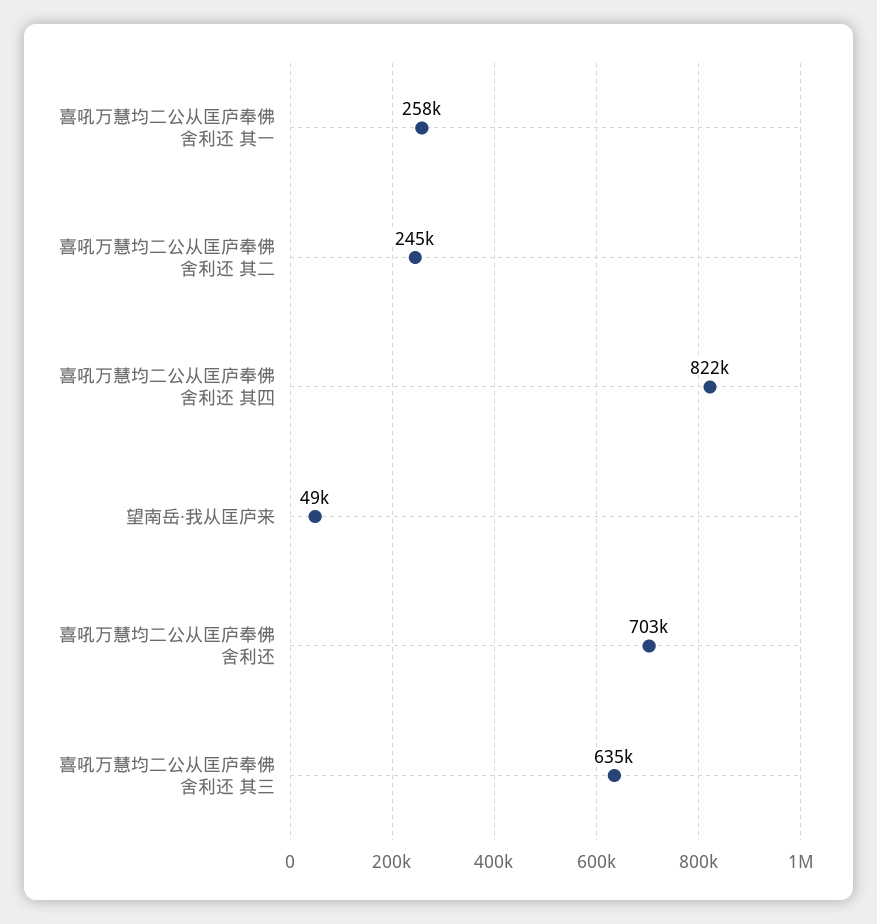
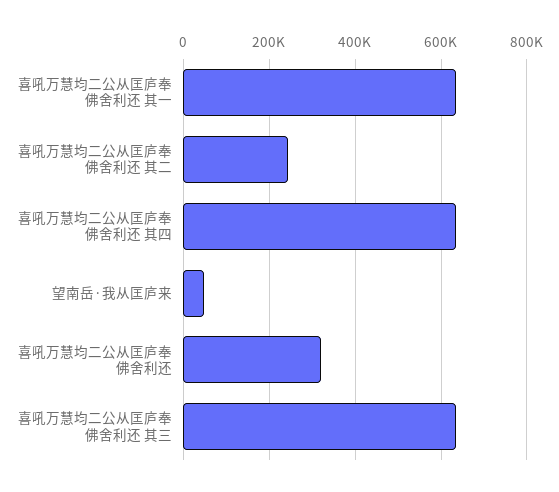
  {
-   "喜吼万慧均二公从匡庐奉佛舍利还 其一": 258000,
+   "喜吼万慧均二公从匡庐奉佛舍利还 其一": 640000,
    "喜吼万慧均二公从匡庐奉佛舍利还 其二": 245000,
-   "喜吼万慧均二公从匡庐奉佛舍利还 其四": 822000,
+   "喜吼万慧均二公从匡庐奉佛舍利还 其四": 640000,
    "望南岳·我从匡庐来": 49000,
-   "喜吼万慧均二公从匡庐奉佛舍利还": 703000,
+   "喜吼万慧均二公从匡庐奉佛舍利还": 320000,
    "喜吼万慧均二公从匡庐奉佛舍利还 其三": 635000
  }

